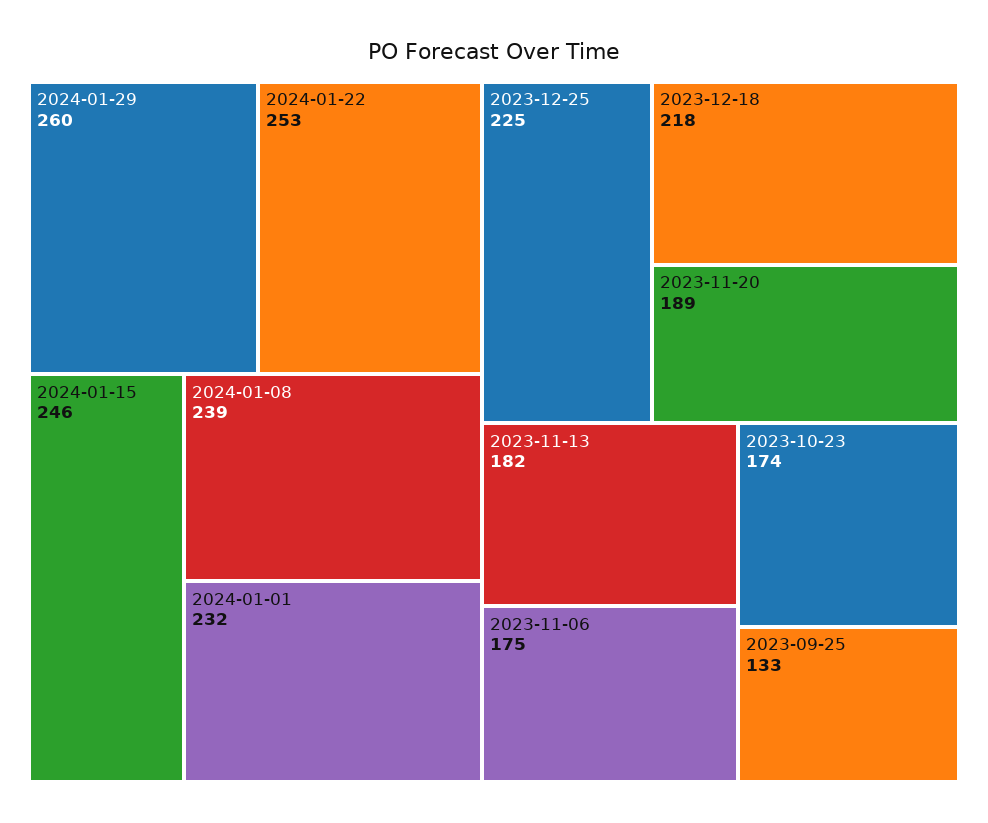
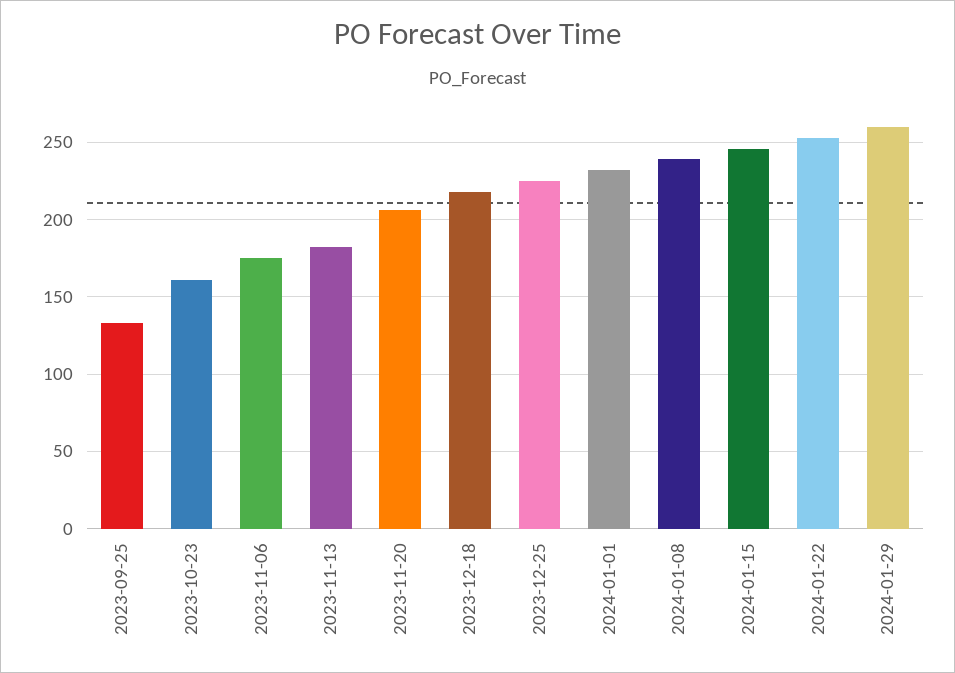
  {
    "2024-01-29": 260,
    "2024-01-22": 253,
    "2024-01-15": 246,
    "2024-01-08": 239,
    "2024-01-01": 232,
    "2023-12-25": 225,
    "2023-12-18": 218,
-   "2023-11-20": 189,
+   "2023-11-20": 205,
    "2023-11-13": 182,
    "2023-11-06": 175,
-   "2023-10-23": 174,
+   "2023-10-23": 160,
    "2023-09-25": 133
  }

